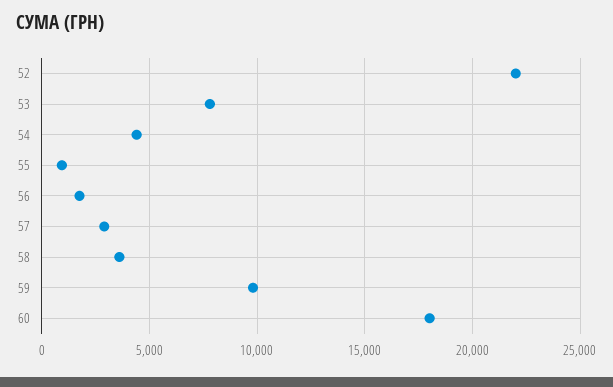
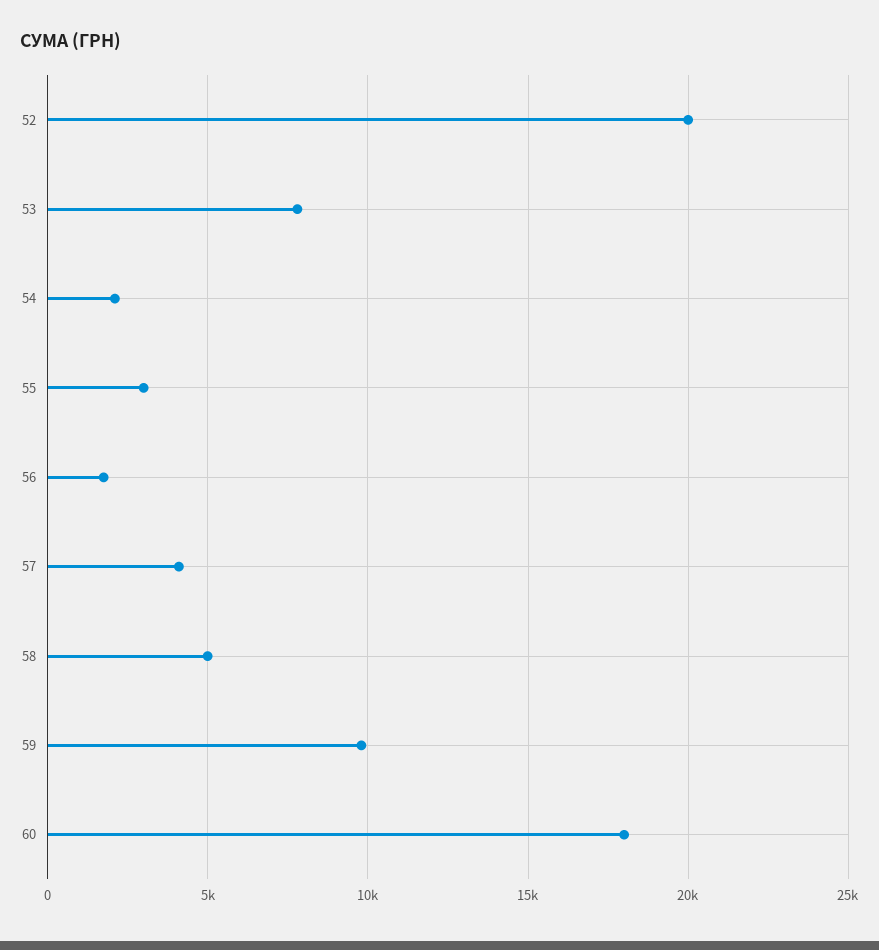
  {
-   "52": 22000,
+   "52": 20000,
    "53": 8000,
-   "54": 4500,
+   "54": 2000,
-   "55": 1000,
+   "55": 3000,
    "56": 2000,
-   "57": 3000,
+   "57": 4000,
-   "58": 3500,
+   "58": 5000,
    "59": 10000,
    "60": 18000
  }

